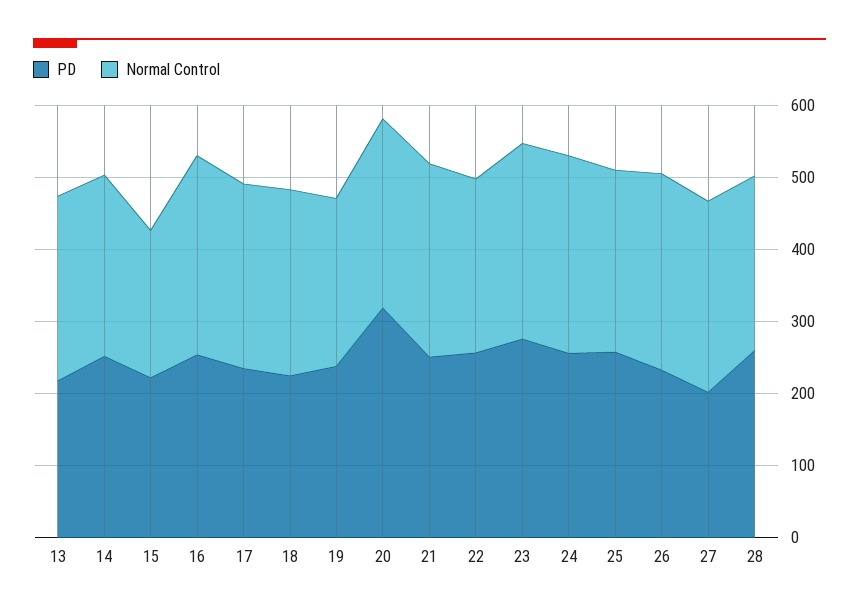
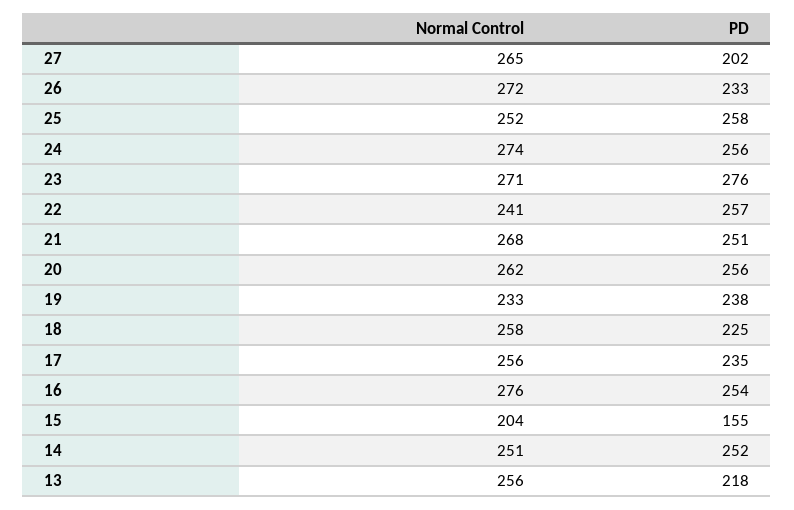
  {
    "PD": {
      "13": 218,
      "14": 252,
-     "15": 220,
+     "15": 155,
      "16": 254,
      "17": 235,
      "18": 225,
      "19": 238,
-     "20": 320,
+     "20": 256,
      "21": 251,
      "22": 257,
      "23": 276,
      "24": 256,
      "25": 258,
      "26": 233,
-     "27": 202,
+     "27": 202
-     "28": 260
    },
    "Normal Control": {
      "13": 256,
      "14": 251,
      "15": 204,
      "16": 276,
      "17": 256,
      "18": 258,
      "19": 233,
      "20": 262,
      "21": 268,
      "22": 241,
      "23": 271,
      "24": 274,
      "25": 252,
      "26": 272,
-     "27": 265,
+     "27": 265
-     "28": 240
    }
  }

